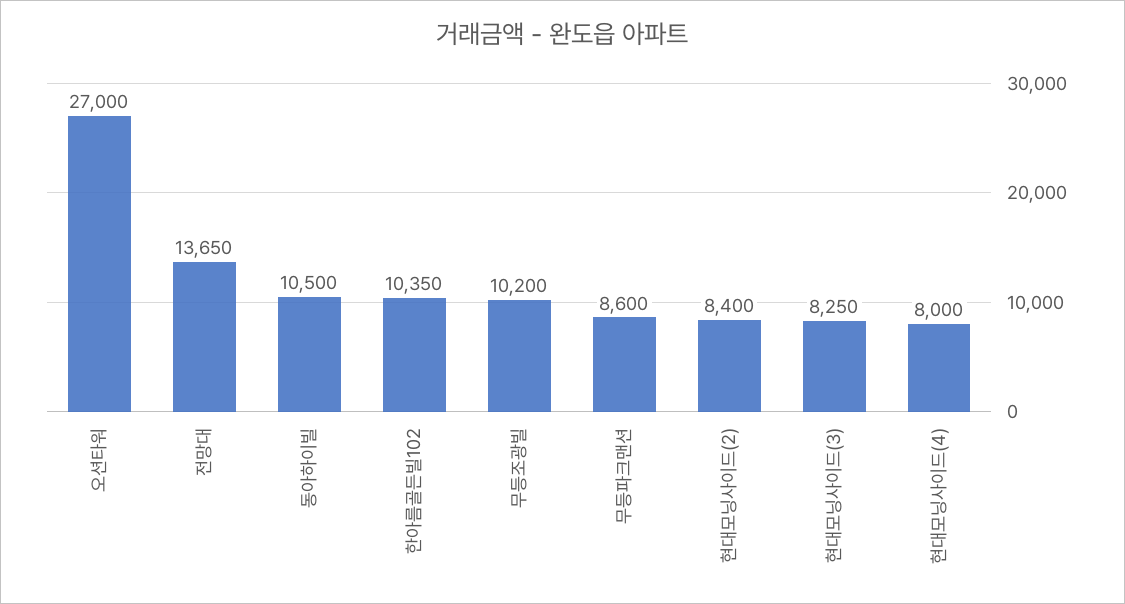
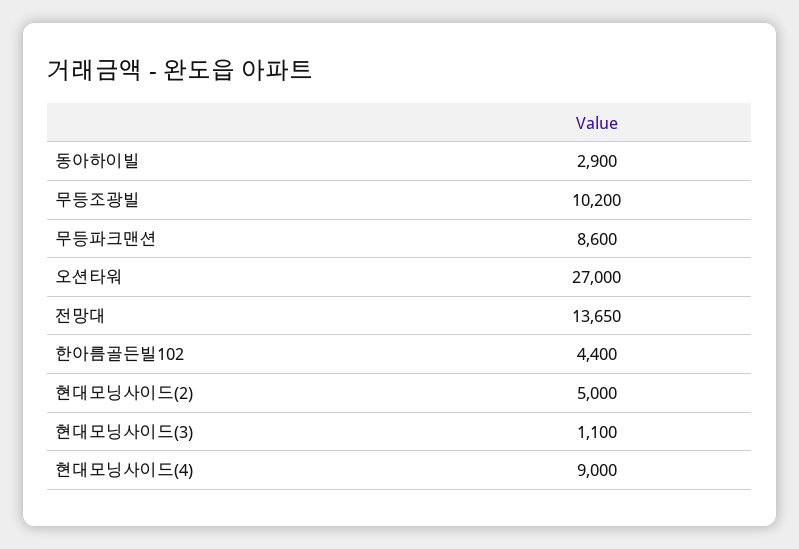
  {
    "오션타워": 27000,
    "전망대": 13650,
-   "동아하이빌": 10500,
+   "동아하이빌": 2900,
-   "한아름골든빌102": 10350,
+   "한아름골든빌102": 4400,
    "무등조광빌": 10200,
    "무등파크맨션": 8600,
-   "현대모닝사이드(2)": 8400,
+   "현대모닝사이드(2)": 5000,
-   "현대모닝사이드(3)": 8250,
+   "현대모닝사이드(3)": 1100,
-   "현대모닝사이드(4)": 8000
+   "현대모닝사이드(4)": 9000
  }

